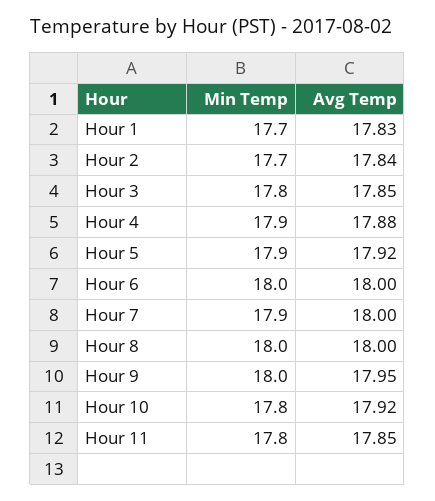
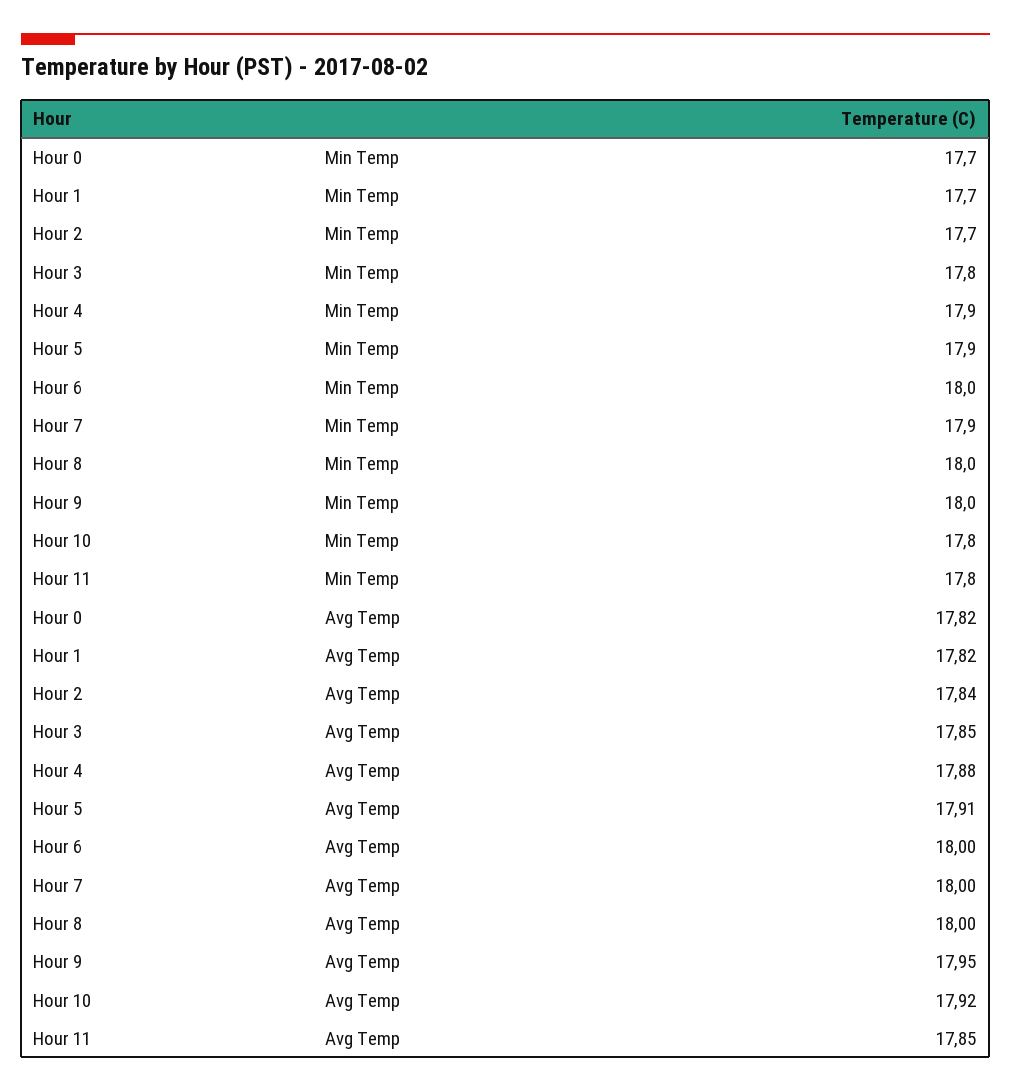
  {
    "Min Temp": {
      "Hour 1": 17.7,
      "Hour 2": 17.7,
      "Hour 3": 17.8,
      "Hour 4": 17.9,
      "Hour 5": 17.9,
      "Hour 6": 18,
      "Hour 7": 17.9,
      "Hour 8": 18,
      "Hour 9": 18,
      "Hour 10": 17.8,
-     "Hour 11": 17.8
+     "Hour 11": 17.8,
+     "Hour 0": 17.7
    },
    "Avg Temp": {
-     "Hour 1": 17.83,
+     "Hour 1": 17.82,
      "Hour 2": 17.84,
      "Hour 3": 17.85,
      "Hour 4": 17.88,
-     "Hour 5": 17.92,
+     "Hour 5": 17.91,
      "Hour 6": 18,
      "Hour 7": 18,
      "Hour 8": 18,
      "Hour 9": 17.95,
      "Hour 10": 17.92,
-     "Hour 11": 17.85
+     "Hour 11": 17.85,
+     "Hour 0": 17.82
    }
  }

